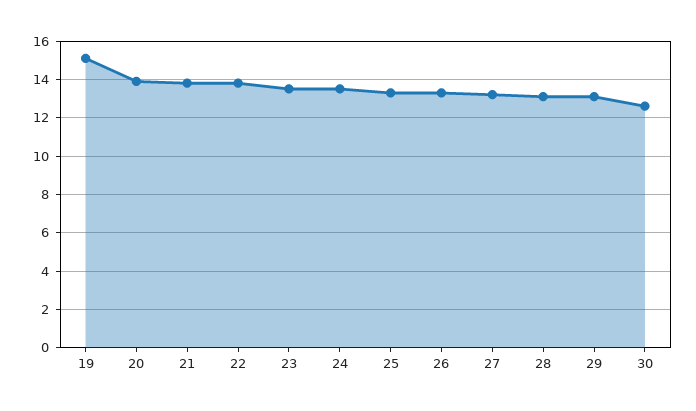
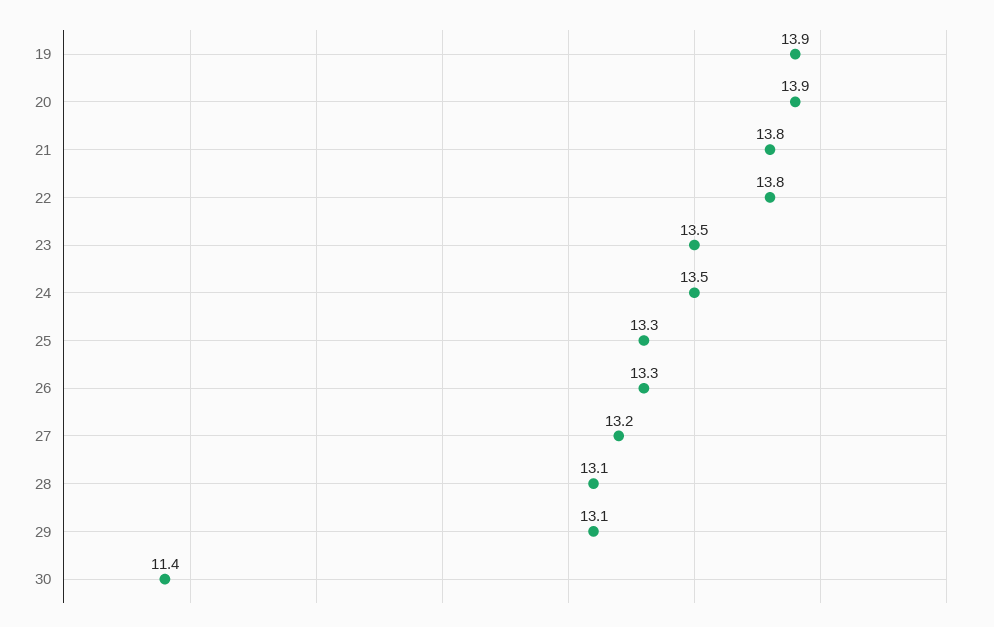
  {
-   "19": 15,
+   "19": 13.9,
    "20": 13.9,
    "21": 13.8,
    "22": 13.8,
    "23": 13.5,
    "24": 13.5,
    "25": 13.3,
    "26": 13.3,
    "27": 13.2,
    "28": 13.1,
    "29": 13.1,
-   "30": 12.5
+   "30": 11.4
  }

